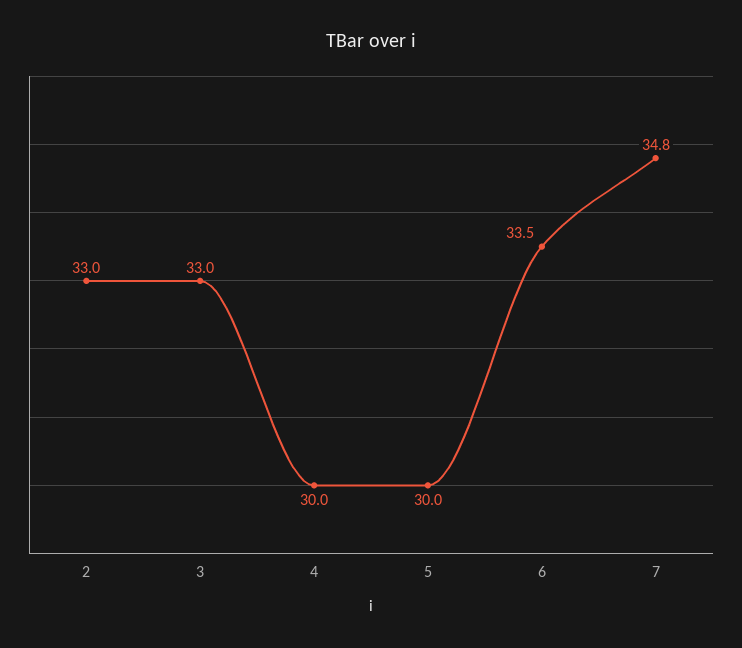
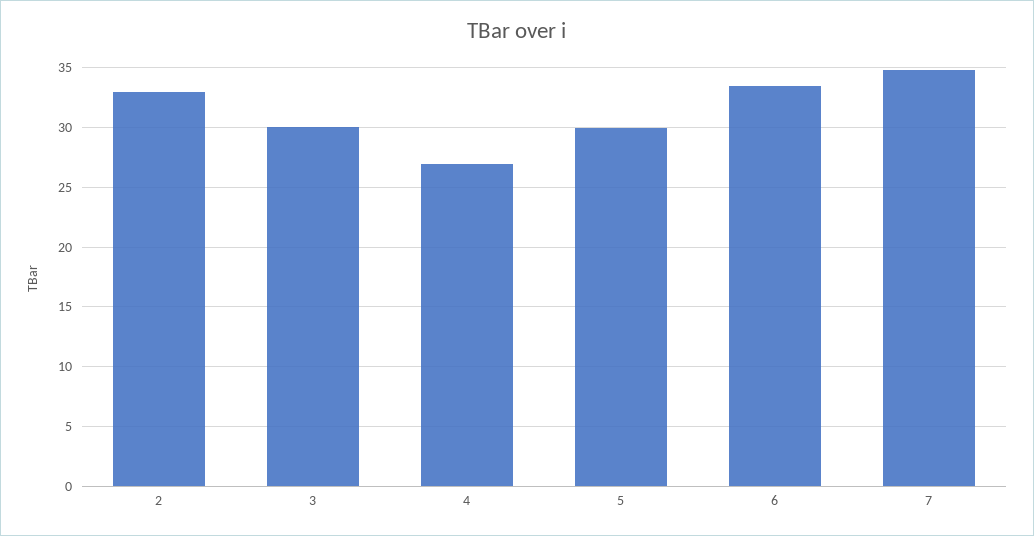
  {
    "2": 33,
-   "3": 33,
+   "3": 30,
-   "4": 30,
+   "4": 27,
    "5": 30,
    "6": 33.5,
    "7": 34.8
  }

